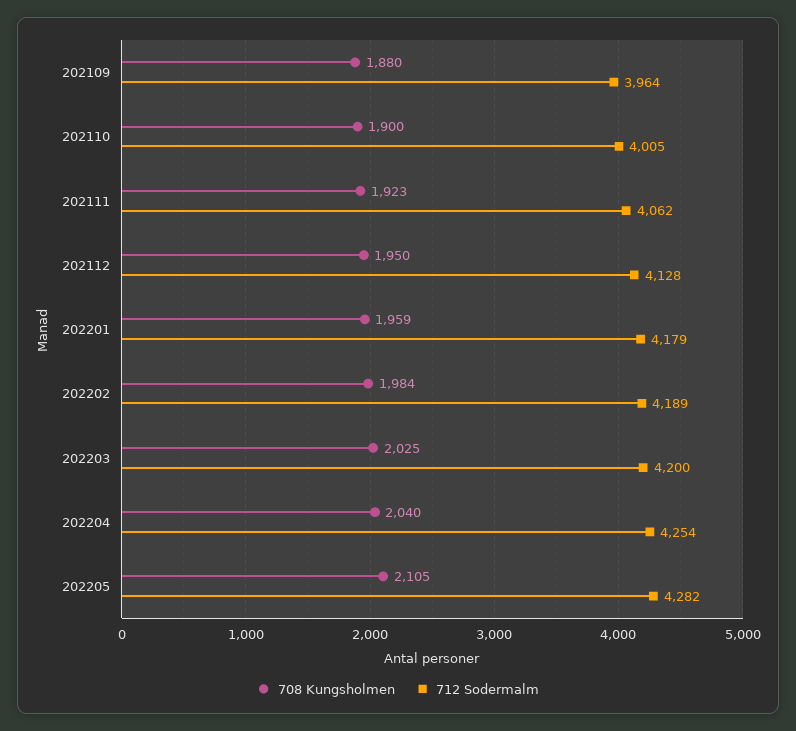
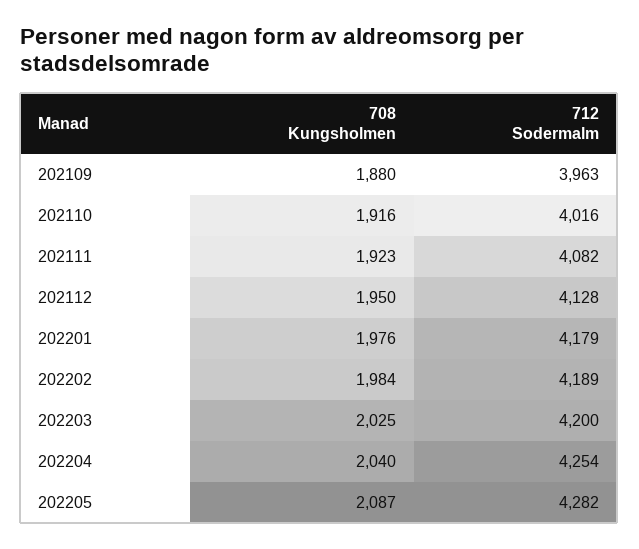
  {
    "708 Kungsholmen": {
      "202109": 1880,
-     "202110": 1900,
+     "202110": 1916,
      "202111": 1923,
      "202112": 1950,
-     "202201": 1959,
+     "202201": 1976,
      "202202": 1984,
      "202203": 2025,
      "202204": 2040,
-     "202205": 2105
+     "202205": 2087
    },
    "712 Sodermalm": {
-     "202109": 3964,
+     "202109": 3963,
-     "202110": 4005,
+     "202110": 4016,
-     "202111": 4062,
+     "202111": 4082,
      "202112": 4128,
      "202201": 4179,
      "202202": 4189,
      "202203": 4200,
      "202204": 4254,
      "202205": 4282
    }
  }

